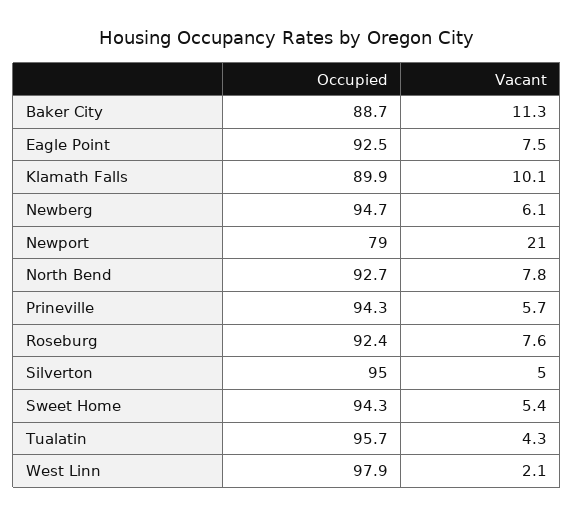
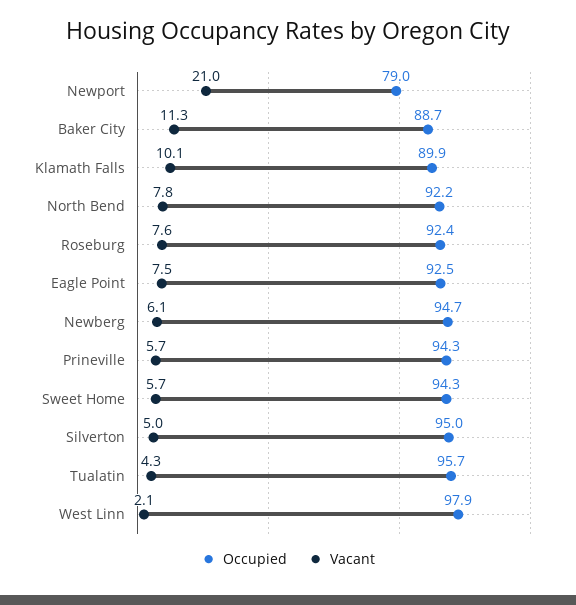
  {
    "Occupied": {
      "Baker City": 88.7,
      "Eagle Point": 92.5,
      "Klamath Falls": 89.9,
      "Newberg": 94.7,
      "Newport": 79,
-     "North Bend": 92.7,
+     "North Bend": 92.2,
      "Prineville": 94.3,
      "Roseburg": 92.4,
      "Silverton": 95,
      "Sweet Home": 94.3,
      "Tualatin": 95.7,
      "West Linn": 97.9
    },
    "Vacant": {
      "Baker City": 11.3,
      "Eagle Point": 7.5,
      "Klamath Falls": 10.1,
      "Newberg": 6.1,
      "Newport": 21,
      "North Bend": 7.8,
      "Prineville": 5.7,
      "Roseburg": 7.6,
      "Silverton": 5,
-     "Sweet Home": 5.4,
+     "Sweet Home": 5.7,
      "Tualatin": 4.3,
      "West Linn": 2.1
    }
  }

